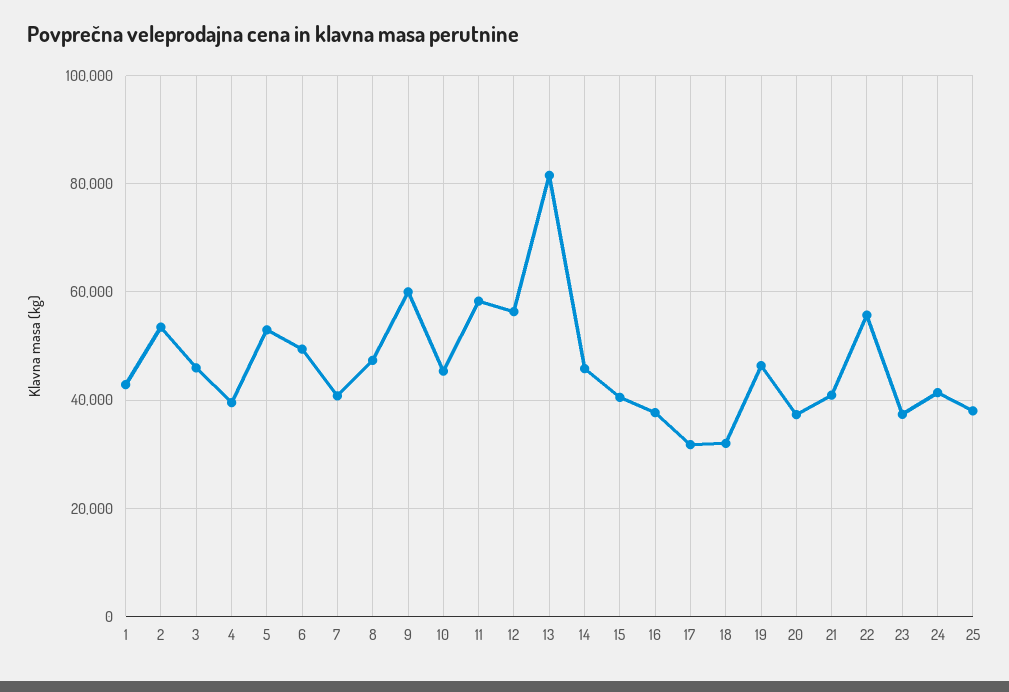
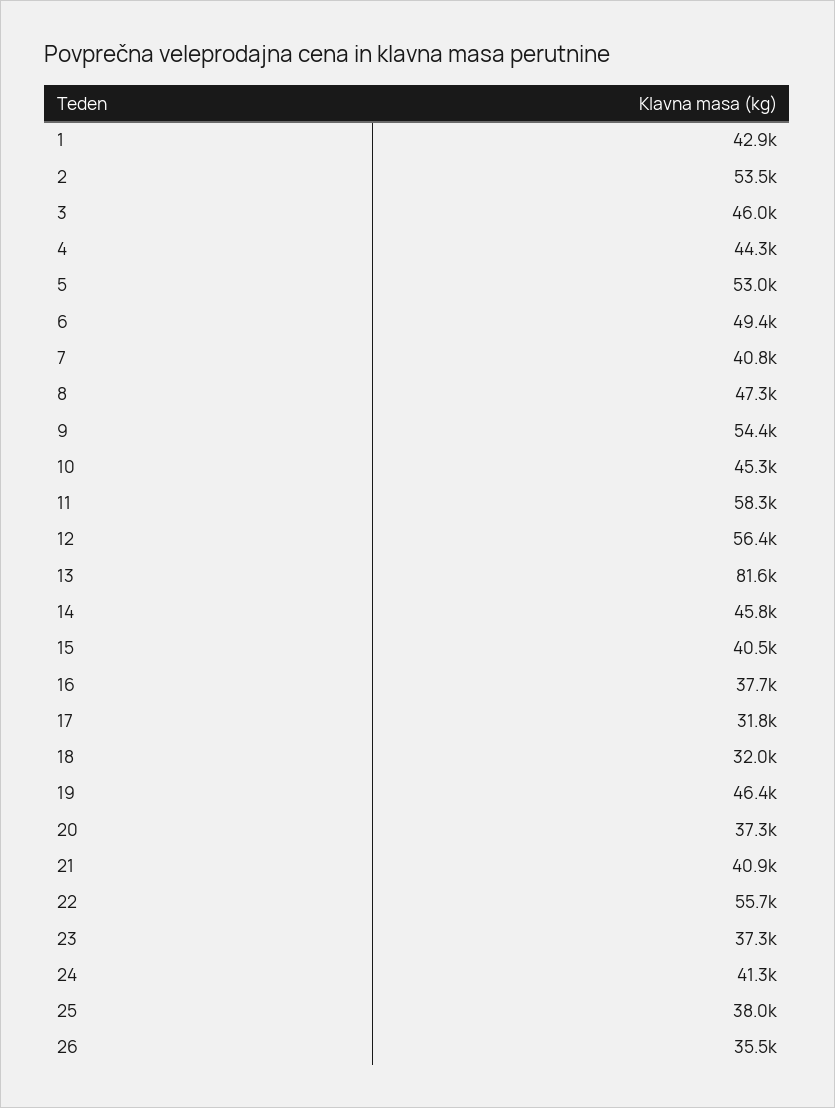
  {
    "1": 42900,
    "2": 53500,
    "3": 46000,
-   "4": 40000,
+   "4": 44300,
    "5": 53000,
    "6": 49400,
    "7": 40800,
    "8": 47300,
-   "9": 60000,
+   "9": 54400,
    "10": 45300,
    "11": 58300,
    "12": 56400,
    "13": 81600,
    "14": 45800,
    "15": 40500,
    "16": 37700,
    "17": 31800,
    "18": 32000,
    "19": 46400,
    "20": 37300,
    "21": 40900,
    "22": 55700,
    "23": 37300,
    "24": 41300,
-   "25": 38000
+   "25": 38000,
+   "26": 35500
  }

